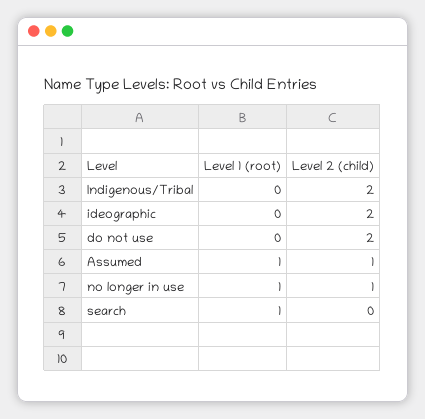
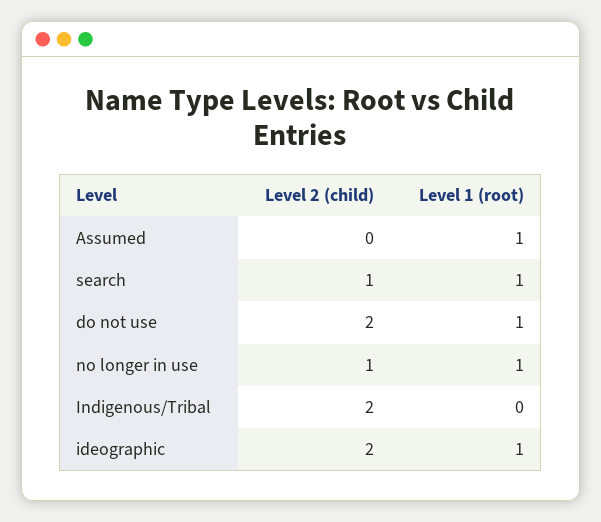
  {
    "Level 1 (root)": {
      "Indigenous/Tribal": 0,
-     "ideographic": 0,
+     "ideographic": 1,
-     "do not use": 0,
+     "do not use": 1,
      "Assumed": 1,
      "no longer in use": 1,
      "search": 1
    },
    "Level 2 (child)": {
      "Indigenous/Tribal": 2,
      "ideographic": 2,
      "do not use": 2,
-     "Assumed": 1,
+     "Assumed": 0,
      "no longer in use": 1,
-     "search": 0
+     "search": 1
    }
  }

